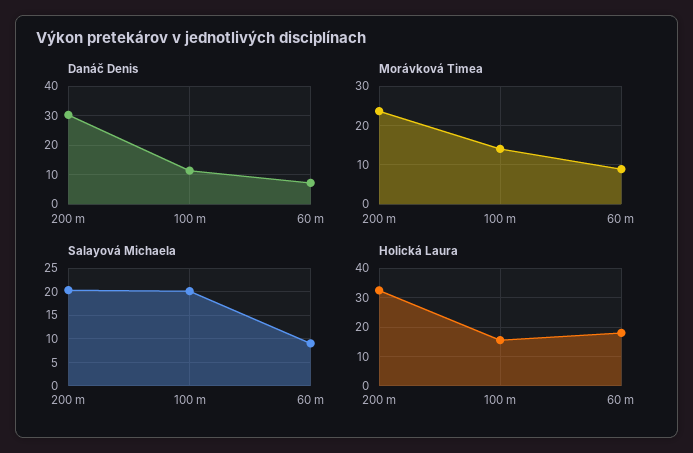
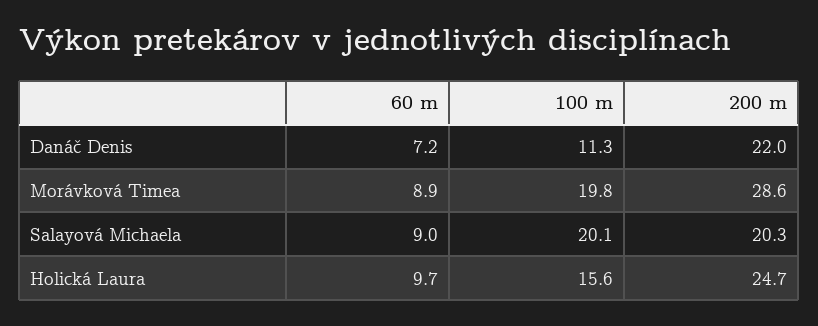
  {
    "Danáč Denis": {
-     "200 m": 30,
+     "200 m": 22,
      "100 m": 11.3,
      "60 m": 7.2
    },
    "Morávková Timea": {
-     "200 m": 24,
+     "200 m": 28.6,
-     "100 m": 14,
+     "100 m": 19.8,
      "60 m": 8.9
    },
    "Salayová Michaela": {
      "200 m": 20.3,
      "100 m": 20.1,
      "60 m": 9
    },
    "Holická Laura": {
-     "200 m": 32.5,
+     "200 m": 24.7,
      "100 m": 15.6,
-     "60 m": 17.5
+     "60 m": 9.7
    }
  }

